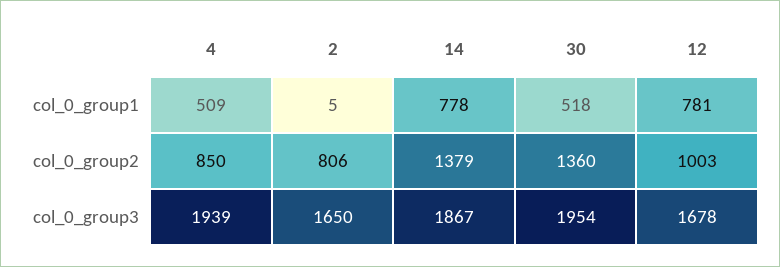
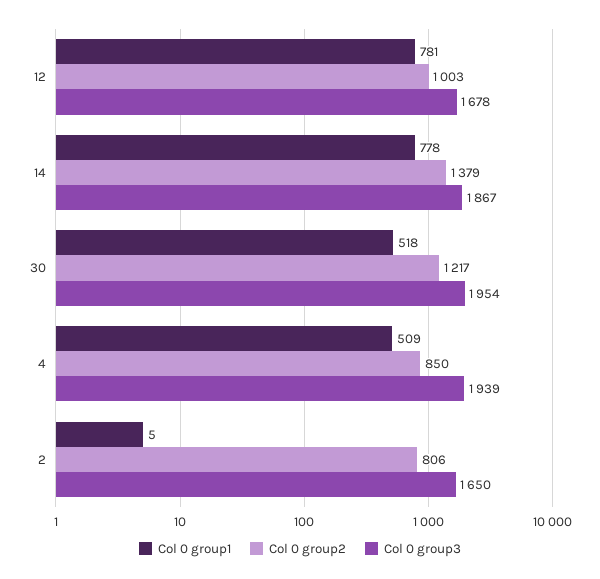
  {
    "col_0_group1": {
      "4": 509,
      "2": 5,
      "14": 778,
      "30": 518,
      "12": 781
    },
    "col_0_group2": {
      "4": 850,
      "2": 806,
      "14": 1379,
-     "30": 1360,
+     "30": 1217,
      "12": 1003
    },
    "col_0_group3": {
      "4": 1939,
      "2": 1650,
      "14": 1867,
      "30": 1954,
      "12": 1678
    }
  }

